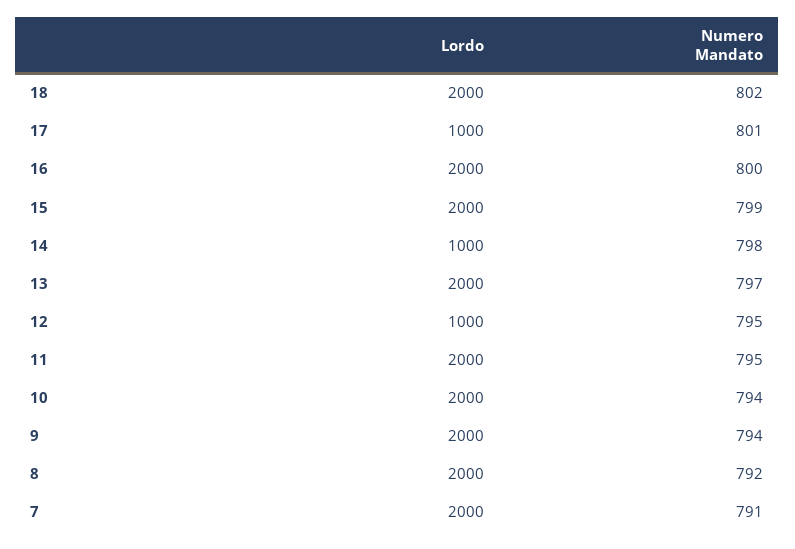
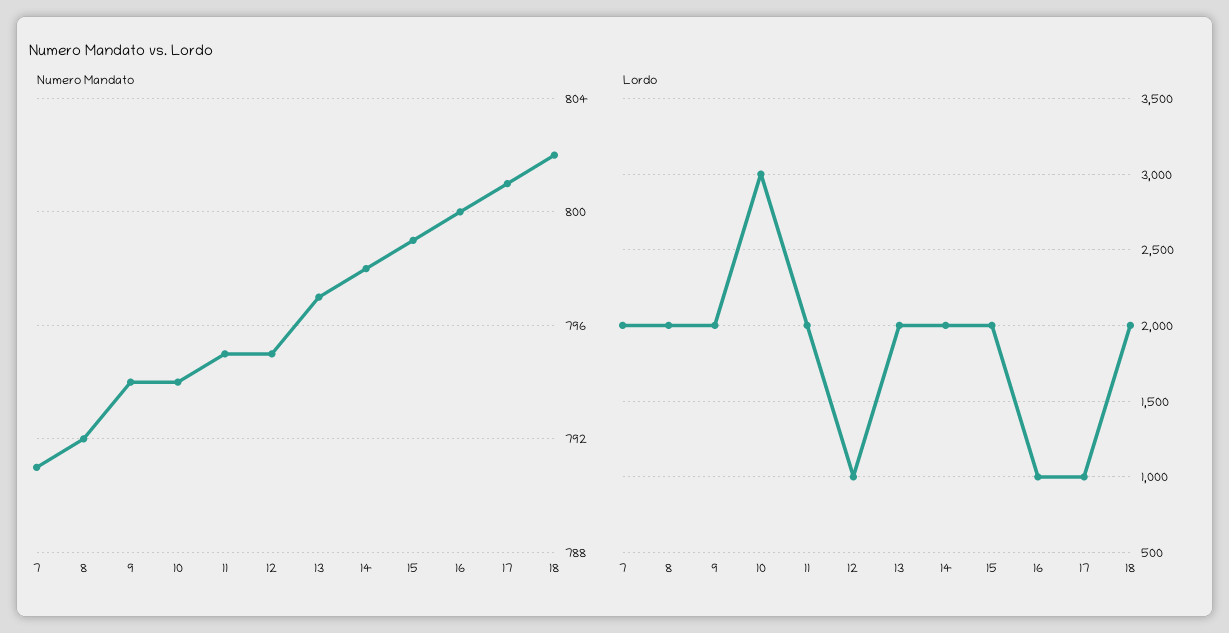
  {
    "Lordo": {
      "18": 2000,
      "17": 1000,
-     "16": 2000,
+     "16": 1000,
      "15": 2000,
-     "14": 1000,
+     "14": 2000,
      "13": 2000,
      "12": 1000,
      "11": 2000,
-     "10": 2000,
+     "10": 3000,
      "9": 2000,
      "8": 2000,
      "7": 2000
    },
    "Numero Mandato": {
      "18": 802,
      "17": 801,
      "16": 800,
      "15": 799,
      "14": 798,
      "13": 797,
      "12": 795,
      "11": 795,
      "10": 794,
      "9": 794,
      "8": 792,
      "7": 791
    }
  }

